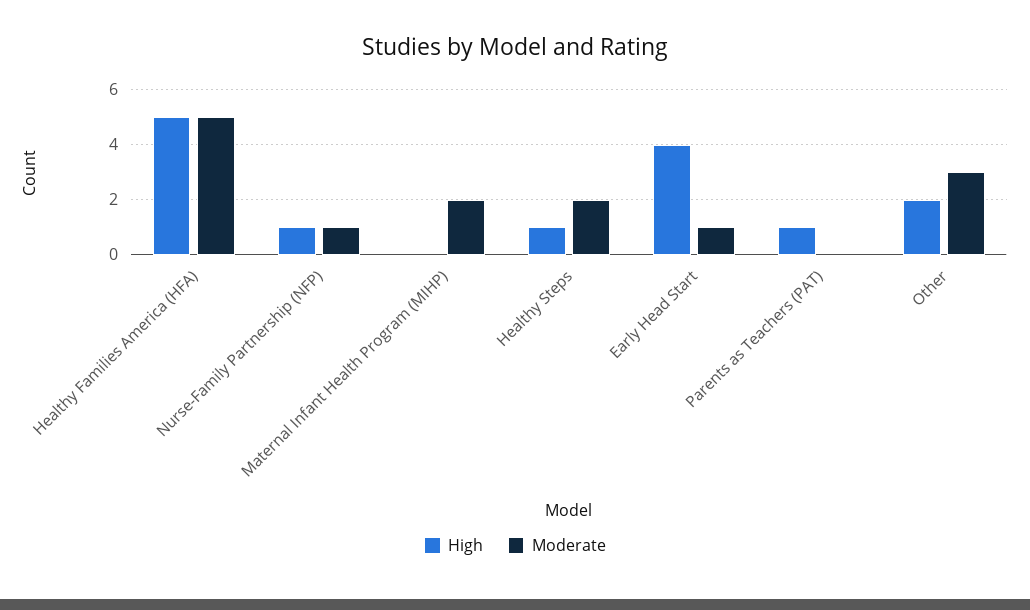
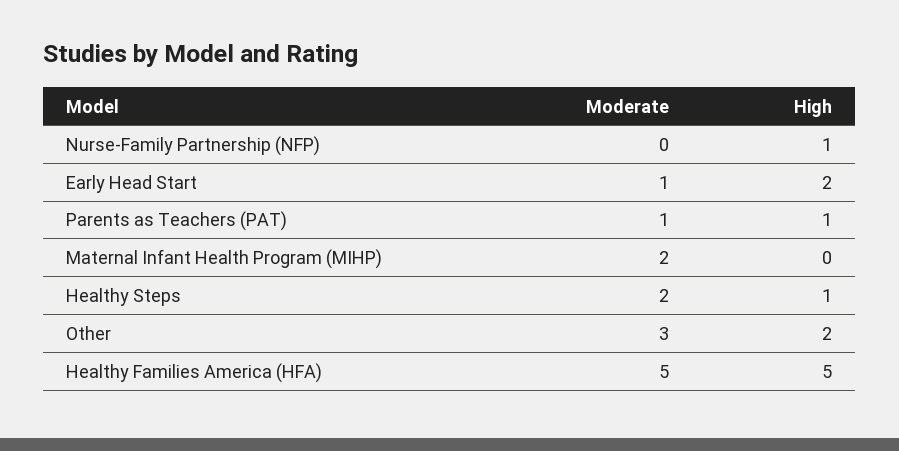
  {
    "High": {
      "Healthy Families America (HFA)": 5,
      "Nurse-Family Partnership (NFP)": 1,
      "Maternal Infant Health Program (MIHP)": 0,
      "Healthy Steps": 1,
-     "Early Head Start": 4,
+     "Early Head Start": 2,
      "Parents as Teachers (PAT)": 1,
      "Other": 2
    },
    "Moderate": {
      "Healthy Families America (HFA)": 5,
-     "Nurse-Family Partnership (NFP)": 1,
+     "Nurse-Family Partnership (NFP)": 0,
      "Maternal Infant Health Program (MIHP)": 2,
      "Healthy Steps": 2,
      "Early Head Start": 1,
-     "Parents as Teachers (PAT)": 0,
+     "Parents as Teachers (PAT)": 1,
      "Other": 3
    }
  }

